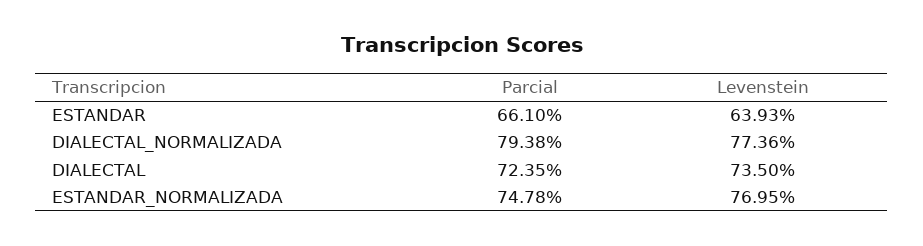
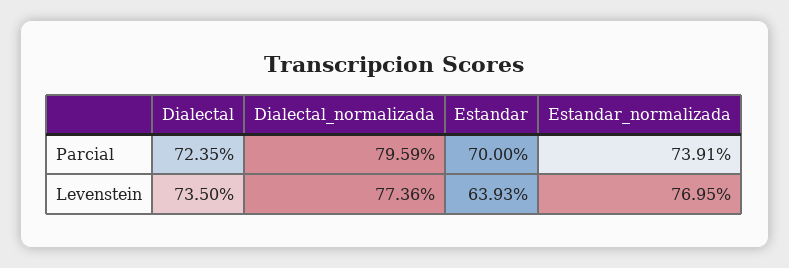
  {
    "Parcial": {
-     "ESTANDAR": 66.1,
+     "ESTANDAR": 70,
-     "DIALECTAL_NORMALIZADA": 79.38,
+     "DIALECTAL_NORMALIZADA": 79.59,
      "DIALECTAL": 72.35,
-     "ESTANDAR_NORMALIZADA": 74.78
+     "ESTANDAR_NORMALIZADA": 73.91
    },
    "Levenstein": {
      "ESTANDAR": 63.93,
      "DIALECTAL_NORMALIZADA": 77.36,
      "DIALECTAL": 73.5,
      "ESTANDAR_NORMALIZADA": 76.95
    }
  }

